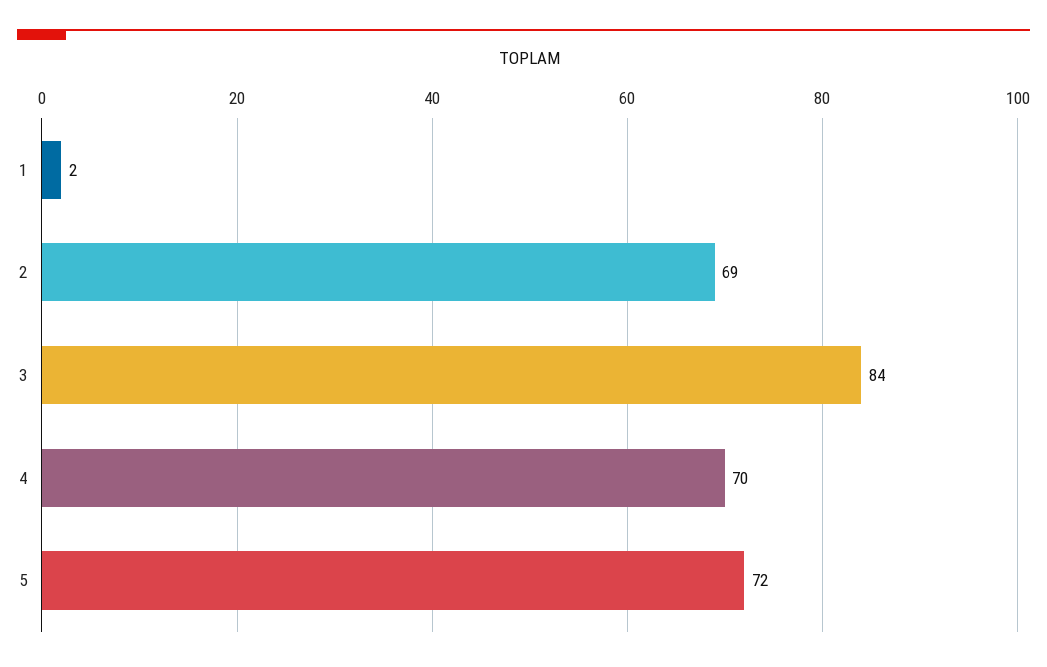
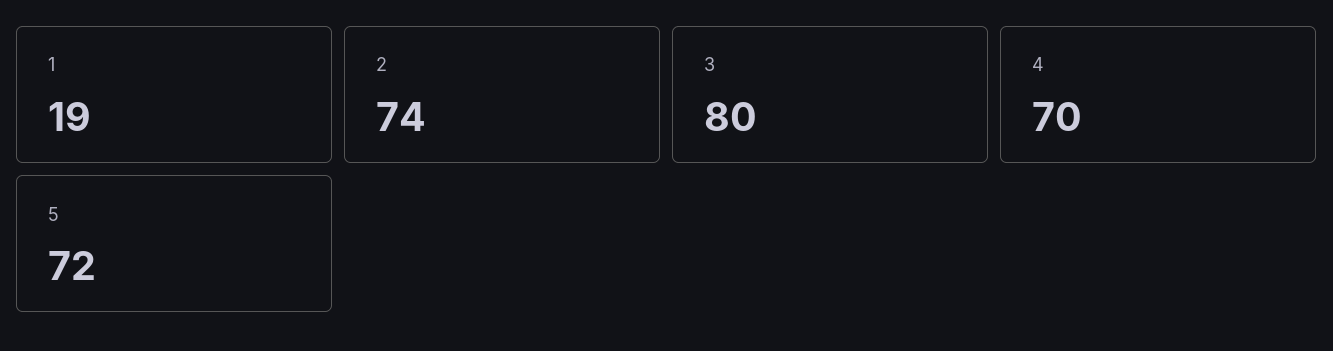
  {
-   "1": 2,
+   "1": 19,
-   "2": 69,
+   "2": 74,
-   "3": 84,
+   "3": 80,
    "4": 70,
    "5": 72
  }

